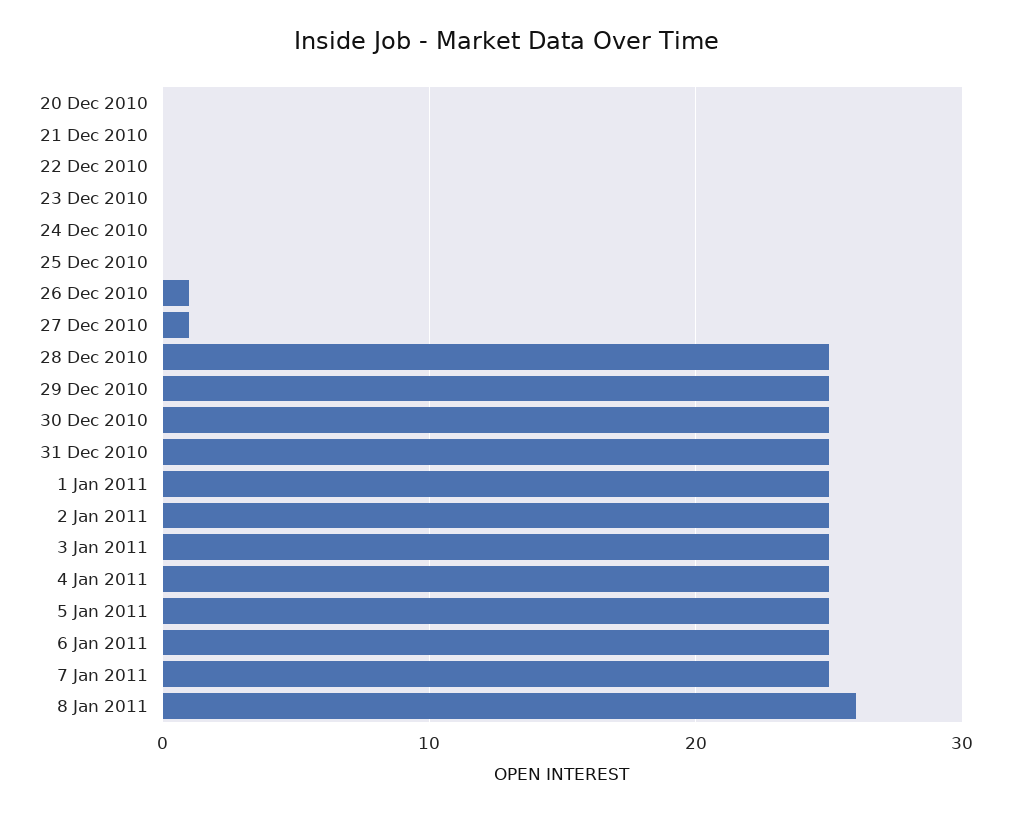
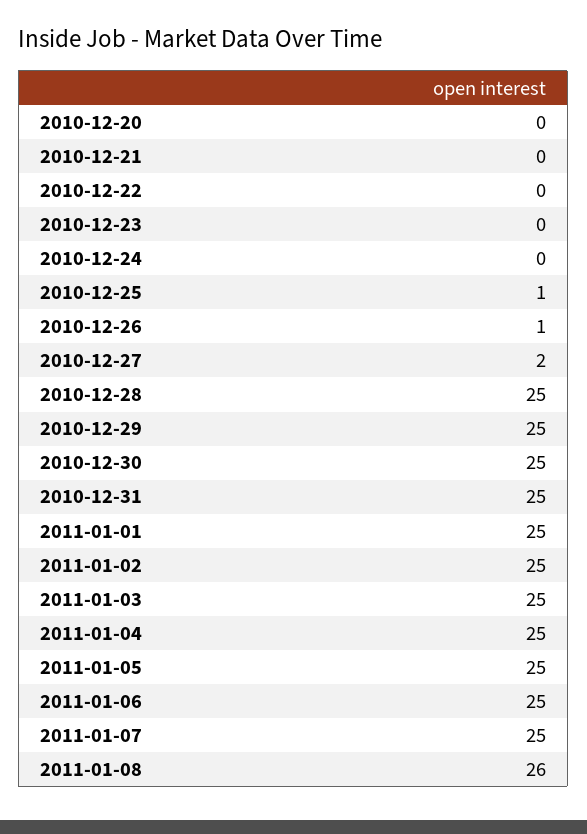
  {
    "20 Dec 2010": 0,
    "21 Dec 2010": 0,
    "22 Dec 2010": 0,
    "23 Dec 2010": 0,
    "24 Dec 2010": 0,
-   "25 Dec 2010": 0,
+   "25 Dec 2010": 1,
    "26 Dec 2010": 1,
-   "27 Dec 2010": 1,
+   "27 Dec 2010": 2,
    "28 Dec 2010": 25,
    "29 Dec 2010": 25,
    "30 Dec 2010": 25,
    "31 Dec 2010": 25,
    "1 Jan 2011": 25,
    "2 Jan 2011": 25,
    "3 Jan 2011": 25,
    "4 Jan 2011": 25,
    "5 Jan 2011": 25,
    "6 Jan 2011": 25,
    "7 Jan 2011": 25,
    "8 Jan 2011": 26
  }

